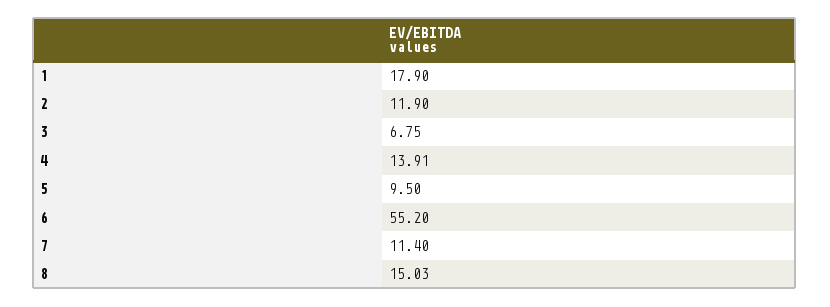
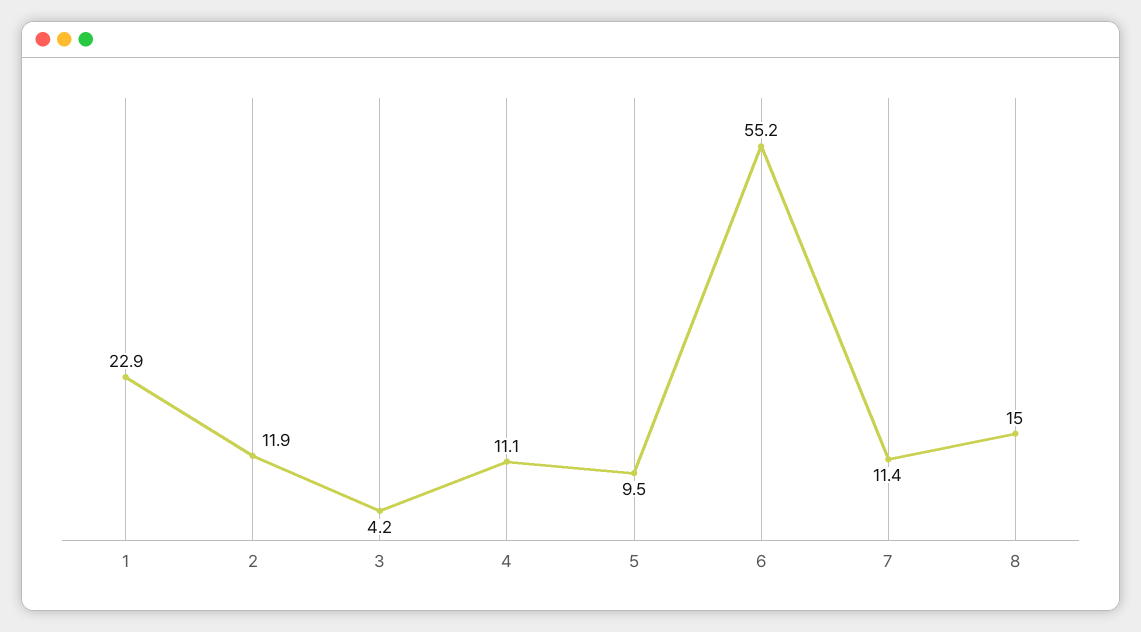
  {
-   "1": 17.9,
+   "1": 22.9,
    "2": 11.9,
-   "3": 6.75,
+   "3": 4.2,
-   "4": 13.91,
+   "4": 11.1,
    "5": 9.5,
    "6": 55.2,
    "7": 11.4,
    "8": 15.03
  }

